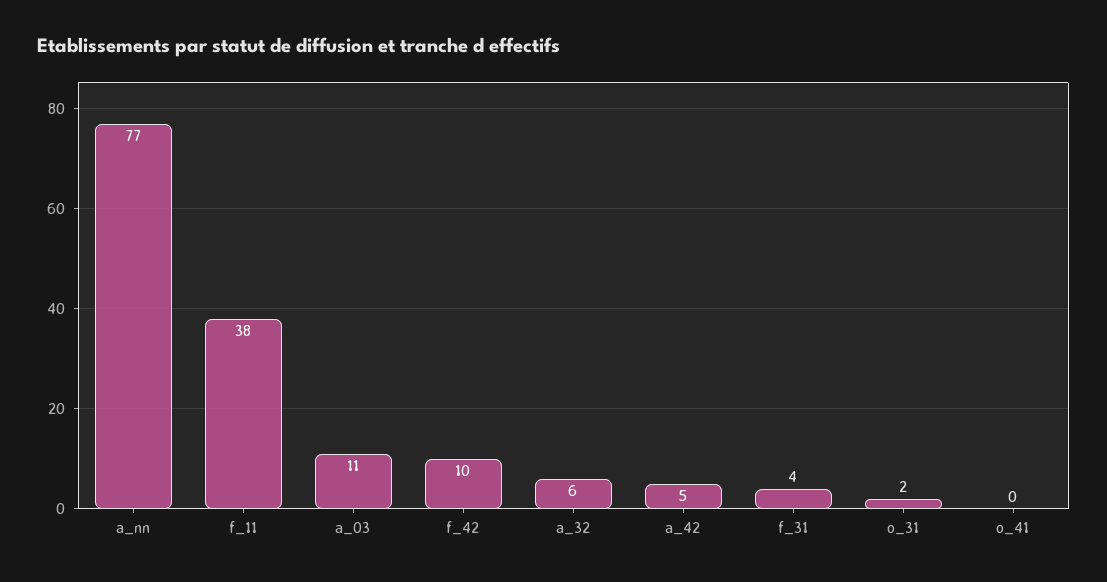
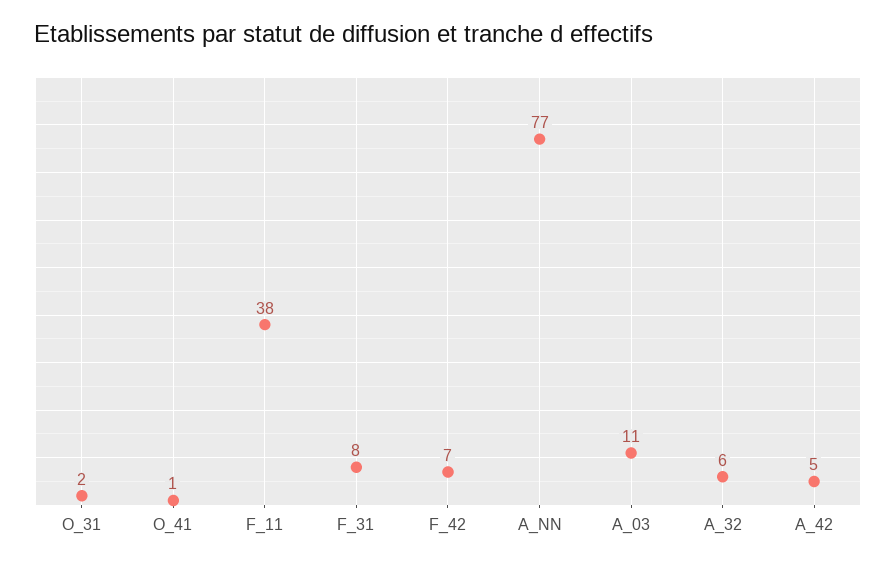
  {
    "a_nn": 77,
    "f_11": 38,
    "a_03": 11,
-   "f_42": 10,
+   "f_42": 7,
    "a_32": 6,
    "a_42": 5,
-   "f_31": 4,
+   "f_31": 8,
    "o_31": 2,
-   "o_41": 0
+   "o_41": 1
  }

